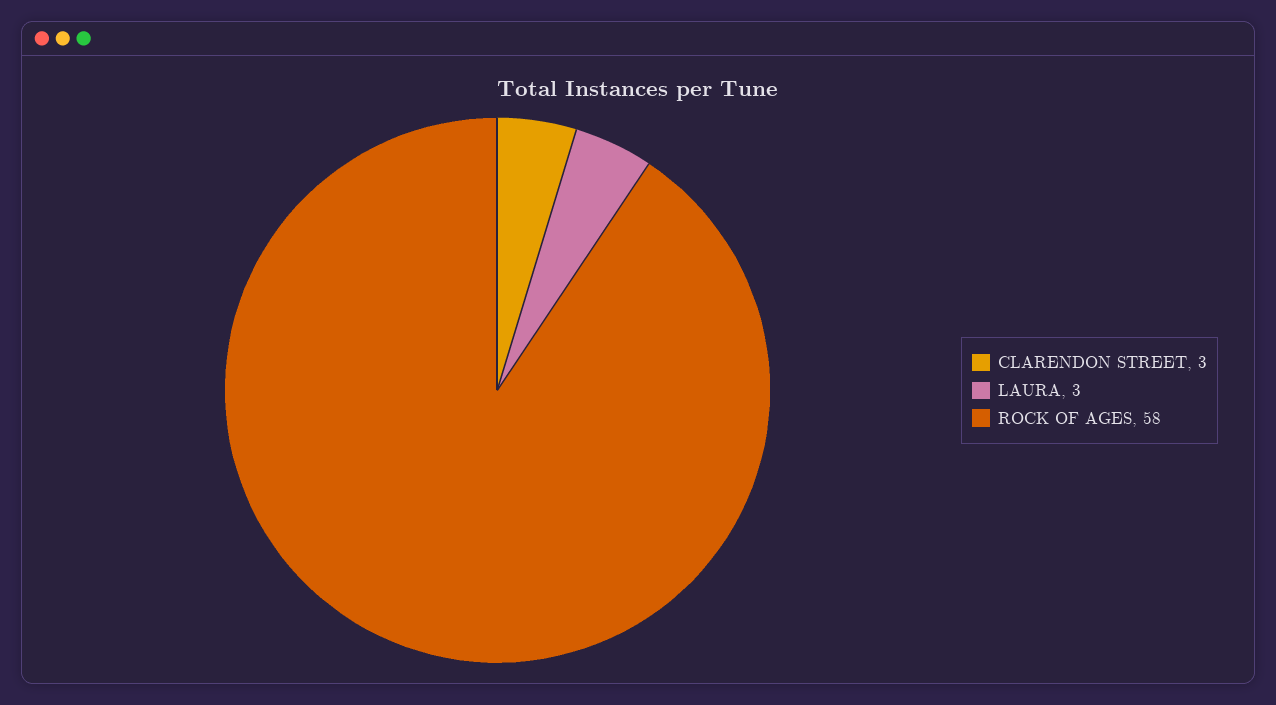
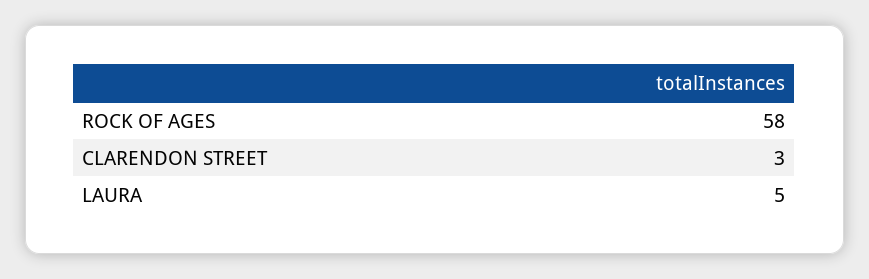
  {
    "CLARENDON STREET": 3,
-   "LAURA": 3,
+   "LAURA": 5,
    "ROCK OF AGES": 58
  }

